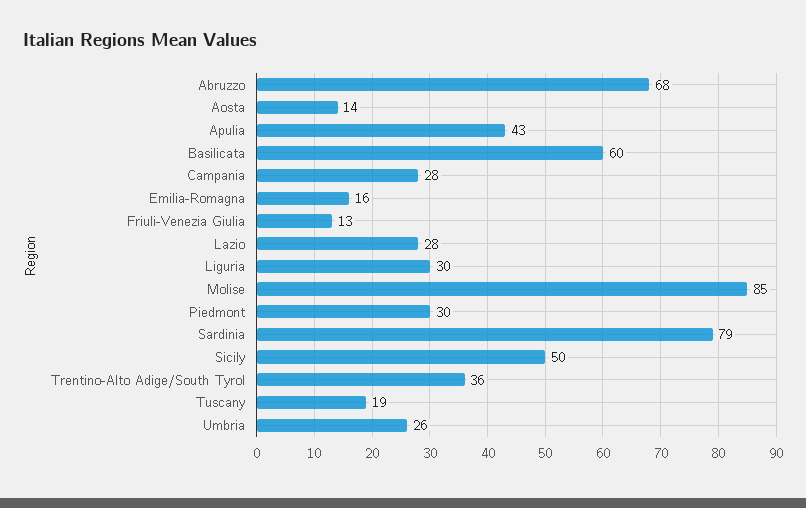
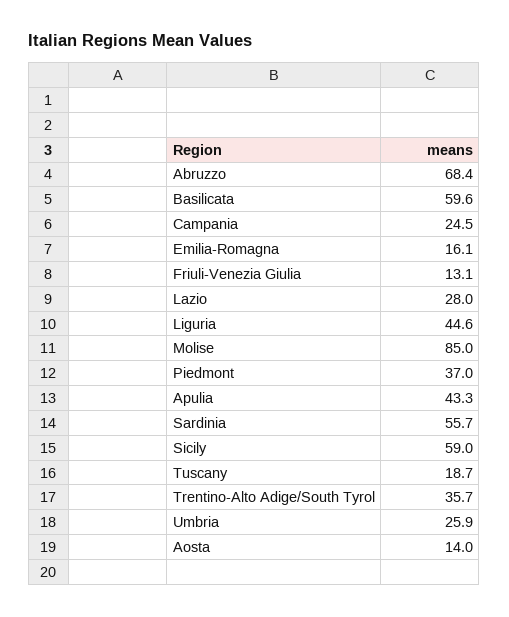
  {
    "Abruzzo": 68.4,
    "Aosta": 14,
    "Apulia": 43.3,
    "Basilicata": 59.6,
-   "Campania": 28,
+   "Campania": 24.5,
    "Emilia-Romagna": 16.1,
    "Friuli-Venezia Giulia": 13.1,
    "Lazio": 28,
-   "Liguria": 30,
+   "Liguria": 44.6,
    "Molise": 85,
-   "Piedmont": 30,
+   "Piedmont": 37,
-   "Sardinia": 79,
+   "Sardinia": 55.7,
-   "Sicily": 50,
+   "Sicily": 59,
    "Trentino-Alto Adige/South Tyrol": 35.7,
    "Tuscany": 18.7,
    "Umbria": 25.9
  }

